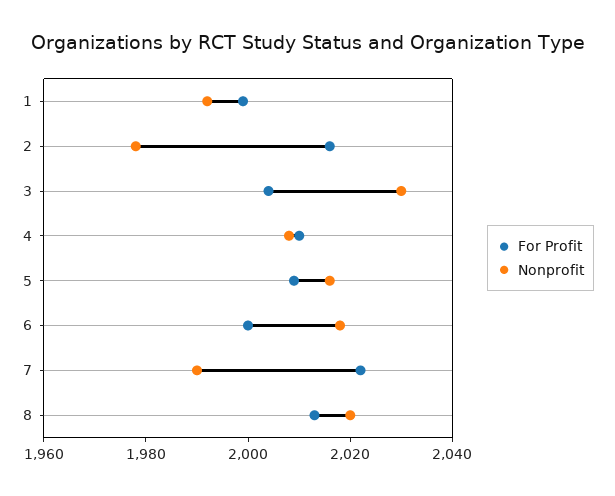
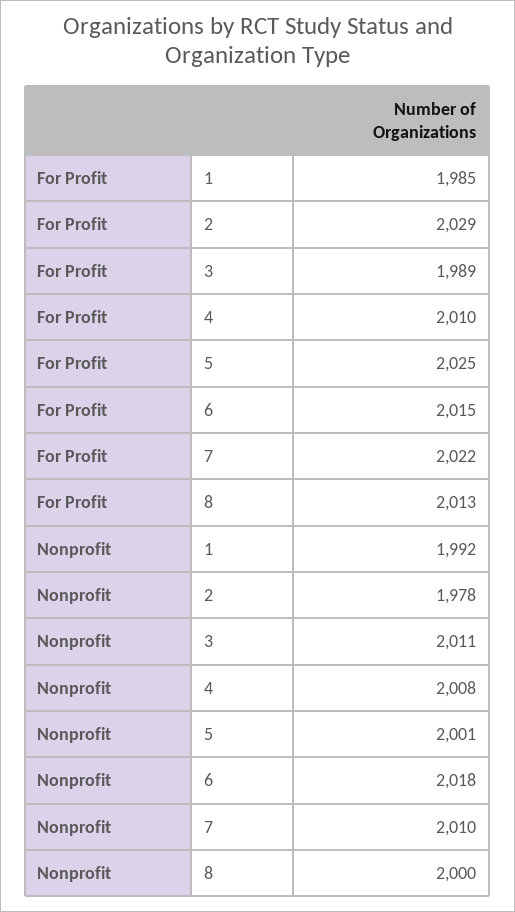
  {
    "For Profit": {
-     "1": 2000,
+     "1": 1985,
-     "2": 2015,
+     "2": 2029,
-     "3": 2005,
+     "3": 1989,
      "4": 2010,
-     "5": 2010,
+     "5": 2025,
-     "6": 2000,
+     "6": 2015,
      "7": 2022,
      "8": 2013
    },
    "Nonprofit": {
      "1": 1992,
      "2": 1978,
-     "3": 2030,
+     "3": 2011,
      "4": 2008,
-     "5": 2015,
+     "5": 2001,
      "6": 2018,
-     "7": 1990,
+     "7": 2010,
-     "8": 2020
+     "8": 2000
    }
  }

